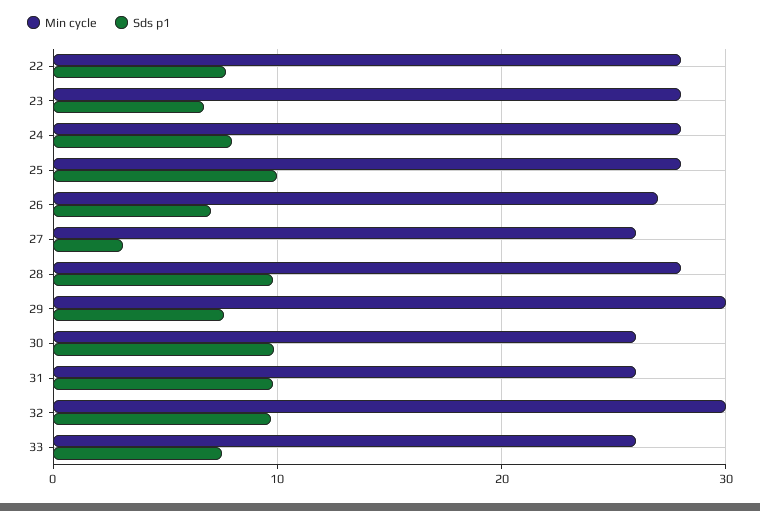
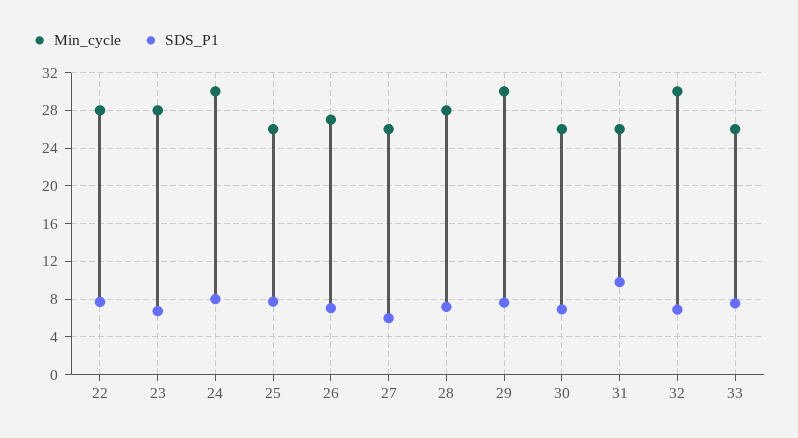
  {
    "Min cycle": {
      "22": 28,
      "23": 28,
-     "24": 28,
+     "24": 30,
-     "25": 28,
+     "25": 26,
      "26": 27,
      "27": 26,
      "28": 28,
      "29": 30,
      "30": 26,
      "31": 26,
      "32": 30,
      "33": 26
    },
    "Sds p1": {
      "22": 8,
      "23": 7,
      "24": 8,
-     "25": 10,
+     "25": 8,
      "26": 7,
-     "27": 3,
+     "27": 6,
-     "28": 10,
+     "28": 7,
      "29": 8,
-     "30": 10,
+     "30": 7,
      "31": 10,
-     "32": 10,
+     "32": 7,
      "33": 8
    }
  }

